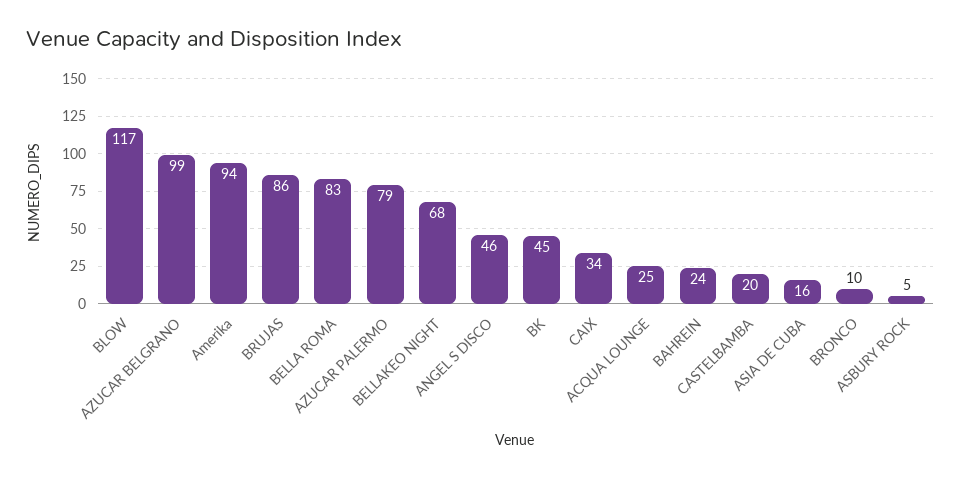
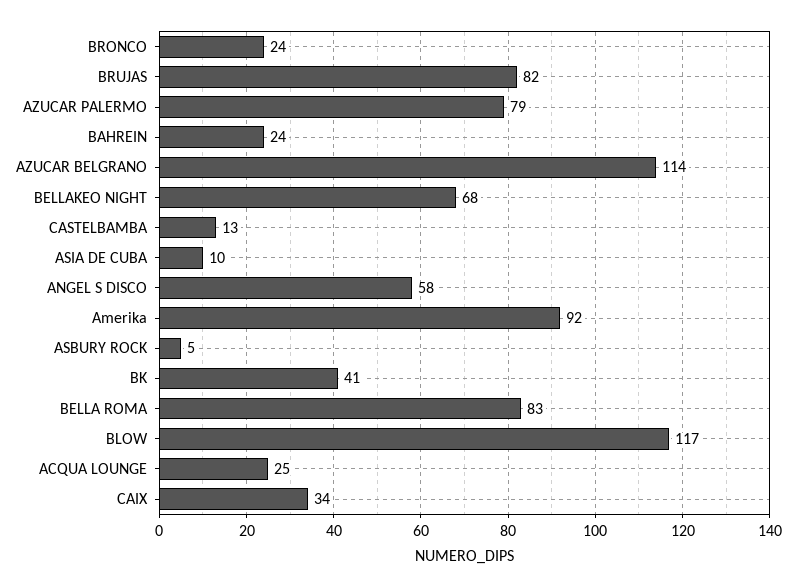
  {
    "BLOW": 117,
-   "AZUCAR BELGRANO": 99,
+   "AZUCAR BELGRANO": 114,
-   "Amerika": 94,
+   "Amerika": 92,
-   "BRUJAS": 86,
+   "BRUJAS": 82,
    "BELLA ROMA": 83,
    "AZUCAR PALERMO": 79,
    "BELLAKEO NIGHT": 68,
-   "ANGEL S DISCO": 46,
+   "ANGEL S DISCO": 58,
-   "BK": 45,
+   "BK": 41,
    "CAIX": 34,
    "ACQUA LOUNGE": 25,
    "BAHREIN": 24,
-   "CASTELBAMBA": 20,
+   "CASTELBAMBA": 13,
-   "ASIA DE CUBA": 16,
+   "ASIA DE CUBA": 10,
-   "BRONCO": 10,
+   "BRONCO": 24,
    "ASBURY ROCK": 5
  }

